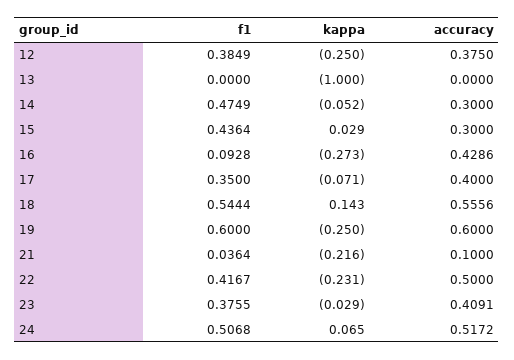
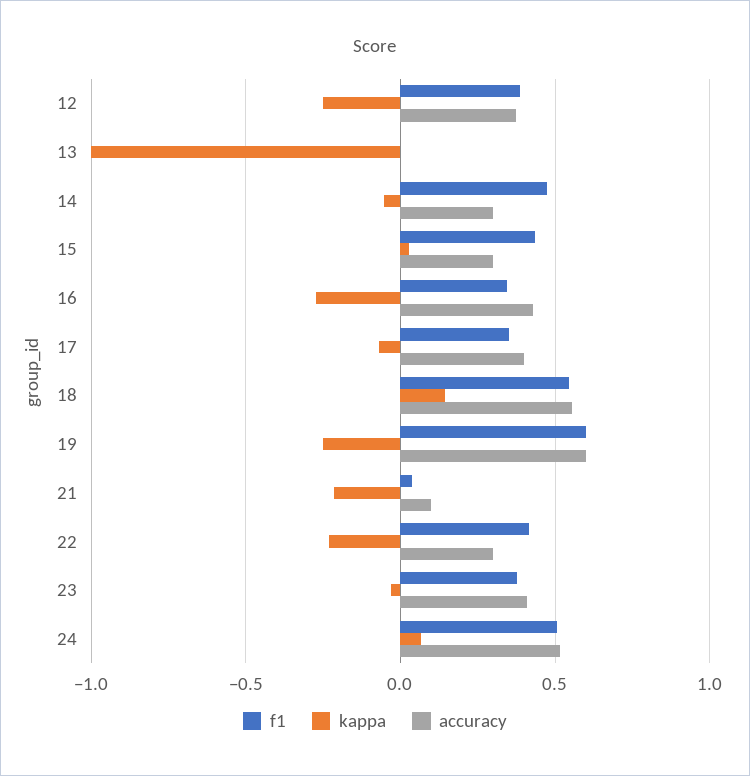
  {
    "f1": {
      "12": 0.3849,
      "13": 0,
      "14": 0.4749,
      "15": 0.4364,
-     "16": 0.0928,
+     "16": 0.35,
      "17": 0.35,
      "18": 0.5444,
      "19": 0.6,
      "21": 0.0364,
      "22": 0.4167,
      "23": 0.3755,
      "24": 0.5068
    },
    "kappa": {
      "12": -0.25,
      "13": -1,
      "14": -0.052,
      "15": 0.029,
      "16": -0.273,
      "17": -0.071,
      "18": 0.143,
      "19": -0.25,
      "21": -0.216,
      "22": -0.231,
      "23": -0.029,
      "24": 0.065
    },
    "accuracy": {
      "12": 0.375,
      "13": 0,
      "14": 0.3,
      "15": 0.3,
      "16": 0.4286,
      "17": 0.4,
      "18": 0.5556,
      "19": 0.6,
      "21": 0.1,
-     "22": 0.5,
+     "22": 0.3,
      "23": 0.4091,
      "24": 0.5172
    }
  }

